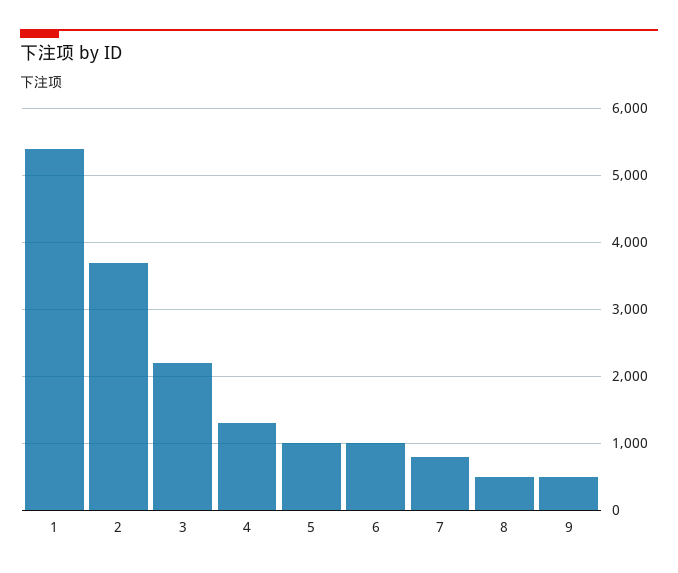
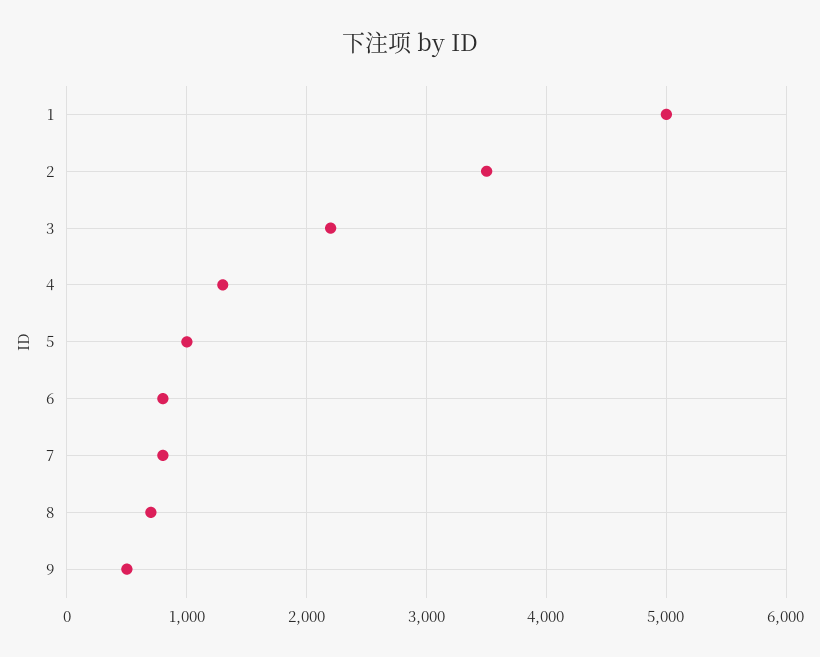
  {
-   "1": 5400,
+   "1": 5000,
-   "2": 3700,
+   "2": 3500,
    "3": 2200,
    "4": 1300,
    "5": 1000,
-   "6": 1000,
+   "6": 800,
    "7": 800,
-   "8": 500,
+   "8": 700,
    "9": 500
  }

